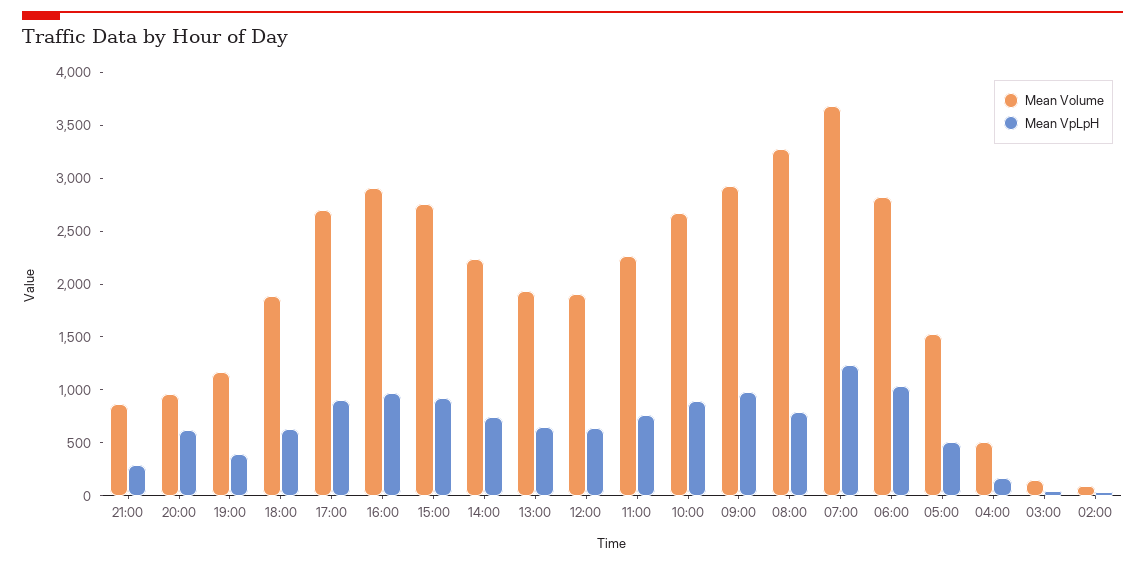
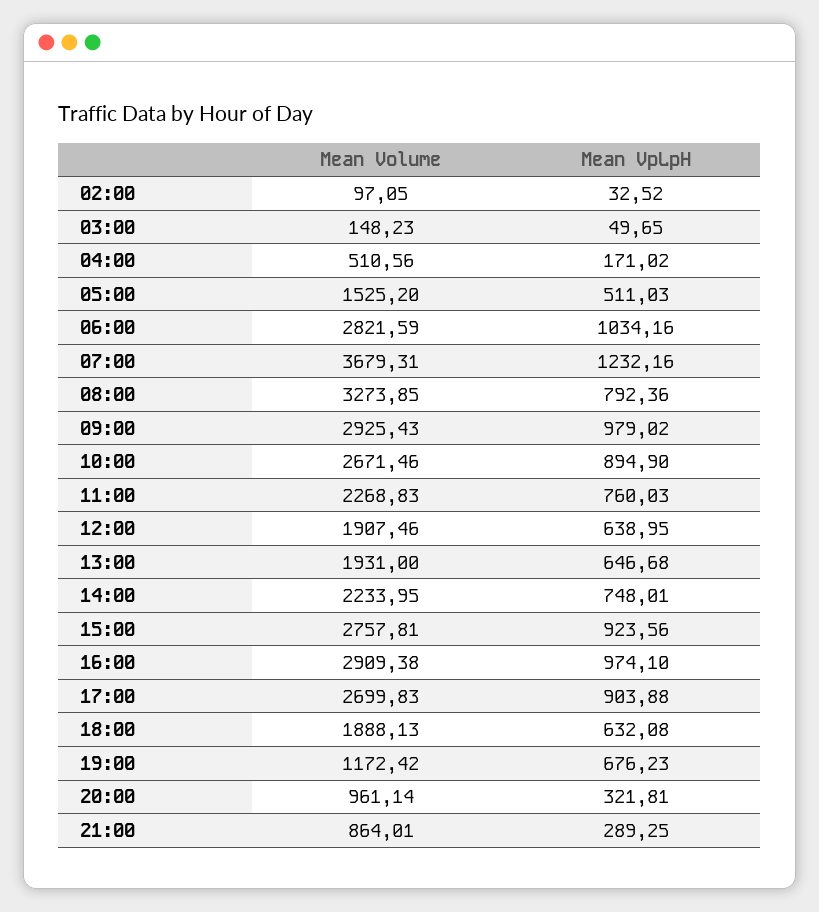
  {
    "Mean Volume": {
      "21:00": 864.01,
      "20:00": 961.14,
      "19:00": 1172.42,
      "18:00": 1888.13,
      "17:00": 2699.83,
      "16:00": 2909.38,
      "15:00": 2757.81,
      "14:00": 2233.95,
      "13:00": 1931,
      "12:00": 1907.46,
      "11:00": 2268.83,
      "10:00": 2671.46,
      "09:00": 2925.43,
      "08:00": 3273.85,
      "07:00": 3679.31,
      "06:00": 2821.59,
      "05:00": 1525.2,
      "04:00": 510.56,
      "03:00": 148.23,
      "02:00": 97.05
    },
    "Mean VpLpH": {
      "21:00": 289.25,
-     "20:00": 600,
+     "20:00": 321.81,
-     "19:00": 400,
+     "19:00": 676.23,
      "18:00": 632.08,
      "17:00": 903.88,
      "16:00": 974.1,
      "15:00": 923.56,
      "14:00": 748.01,
      "13:00": 646.68,
      "12:00": 638.95,
      "11:00": 760.03,
      "10:00": 894.9,
      "09:00": 979.02,
      "08:00": 792.36,
      "07:00": 1232.16,
      "06:00": 1034.16,
      "05:00": 511.03,
      "04:00": 171.02,
      "03:00": 49.65,
      "02:00": 32.52
    }
  }

